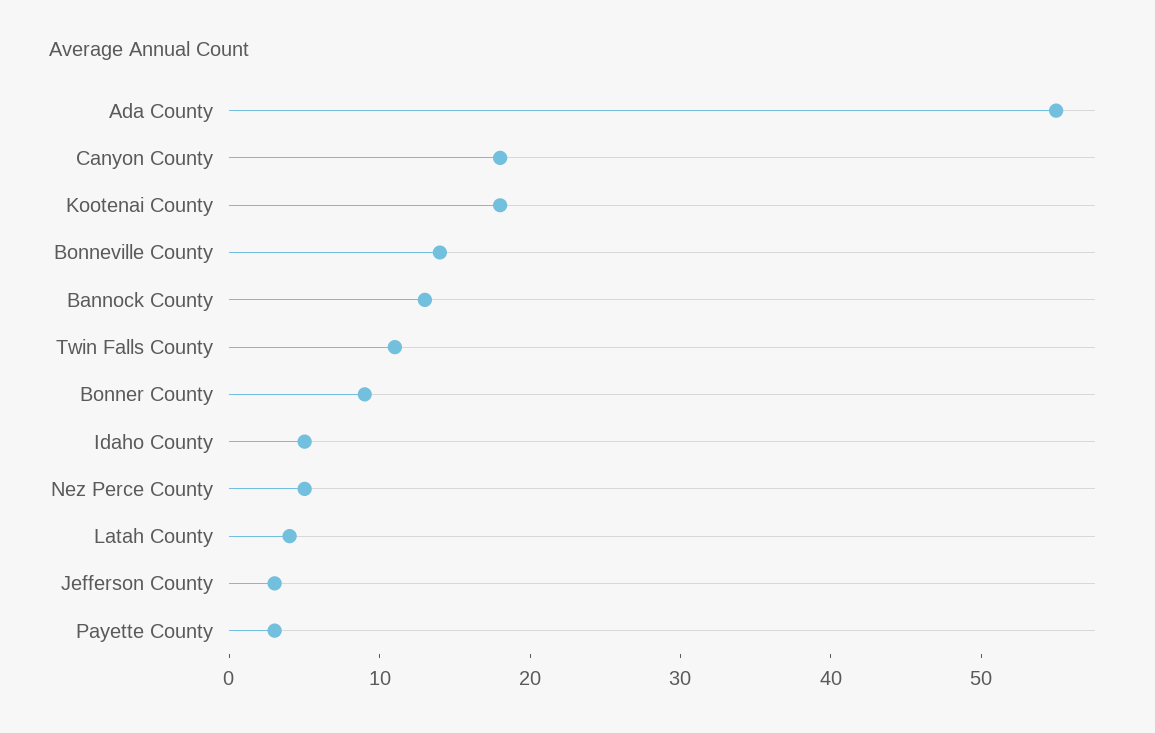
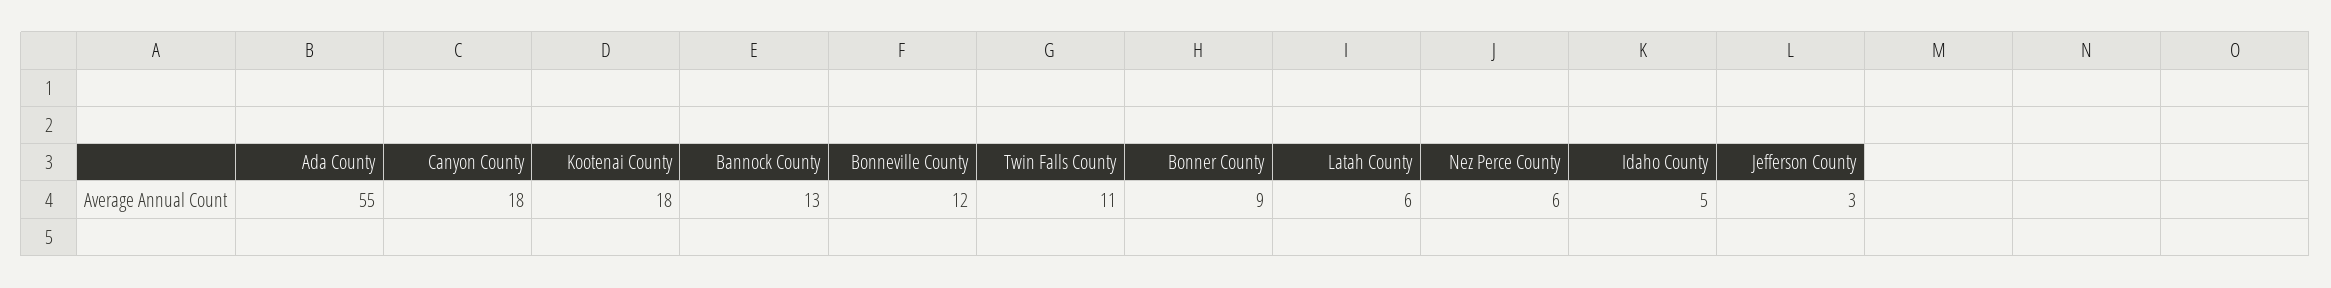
  {
    "Ada County": 55,
    "Canyon County": 18,
    "Kootenai County": 18,
-   "Bonneville County": 14,
+   "Bonneville County": 12,
    "Bannock County": 13,
    "Twin Falls County": 11,
    "Bonner County": 9,
    "Idaho County": 5,
-   "Nez Perce County": 5,
+   "Nez Perce County": 6,
-   "Latah County": 4,
+   "Latah County": 6,
-   "Jefferson County": 3,
+   "Jefferson County": 3
-   "Payette County": 3
  }

